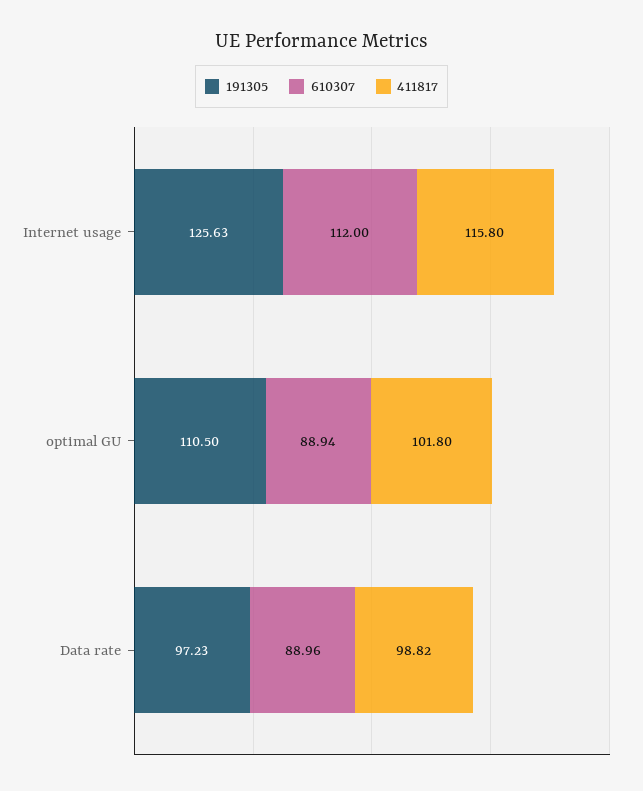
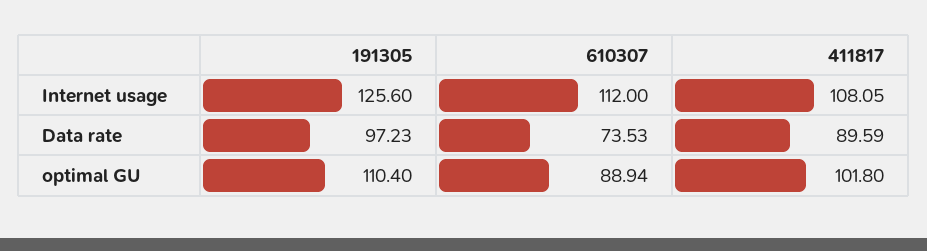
  {
    "191305": {
-     "Internet usage": 125.63,
+     "Internet usage": 125.6,
-     "optimal GU": 110.5,
+     "optimal GU": 110.4,
      "Data rate": 97.23
    },
    "610307": {
      "Internet usage": 112,
      "optimal GU": 88.94,
-     "Data rate": 88.96
+     "Data rate": 73.53
    },
    "411817": {
-     "Internet usage": 115.8,
+     "Internet usage": 108.05,
      "optimal GU": 101.8,
-     "Data rate": 98.82
+     "Data rate": 89.59
    }
  }

